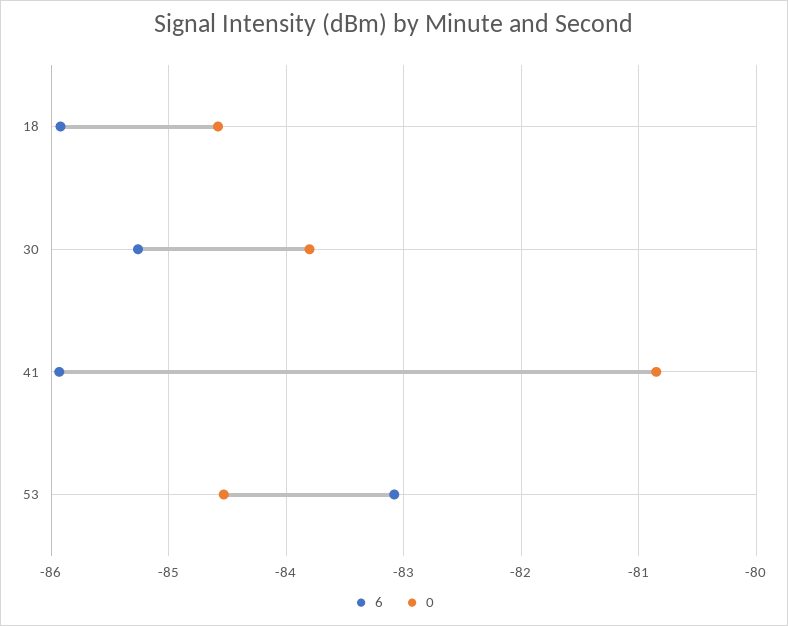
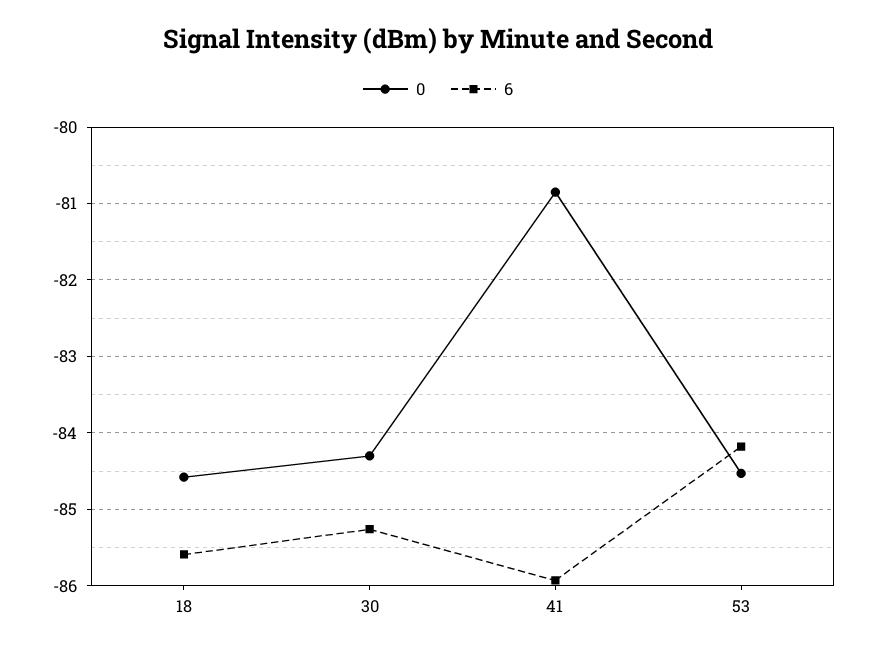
  {
    "6": {
-     "18": -85.9,
+     "18": -85.6,
      "30": -85.3,
      "41": -85.9,
-     "53": -83.1
+     "53": -84.2
    },
    "0": {
      "18": -84.6,
-     "30": -83.8,
+     "30": -84.3,
      "41": -80.9,
      "53": -84.5
    }
  }

